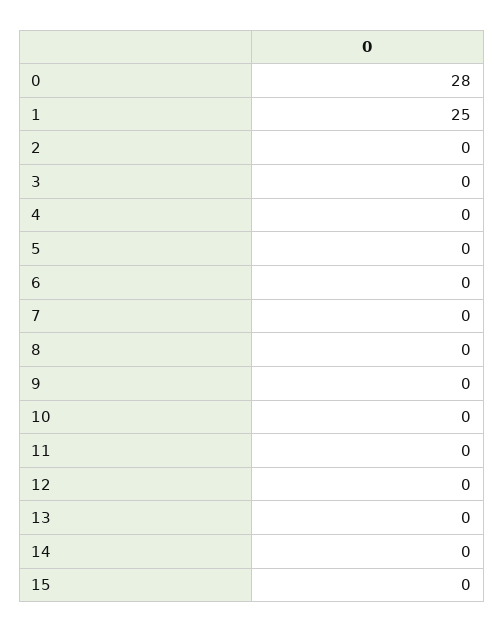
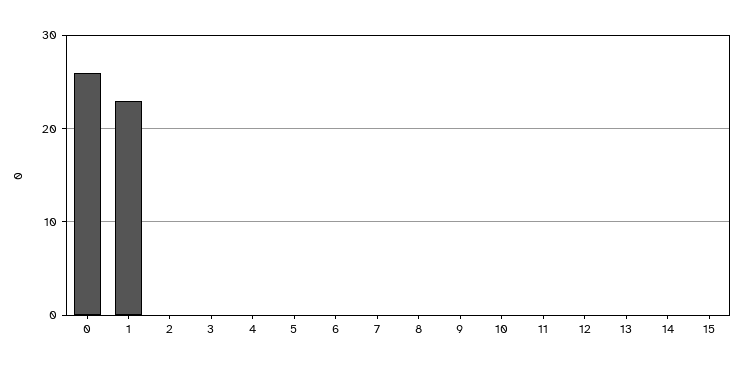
  {
-   "0": 28,
+   "0": 26,
-   "1": 25,
+   "1": 23,
    "2": 0,
    "3": 0,
    "4": 0,
    "5": 0,
    "6": 0,
    "7": 0,
    "8": 0,
    "9": 0,
    "10": 0,
    "11": 0,
    "12": 0,
    "13": 0,
    "14": 0,
    "15": 0
  }

